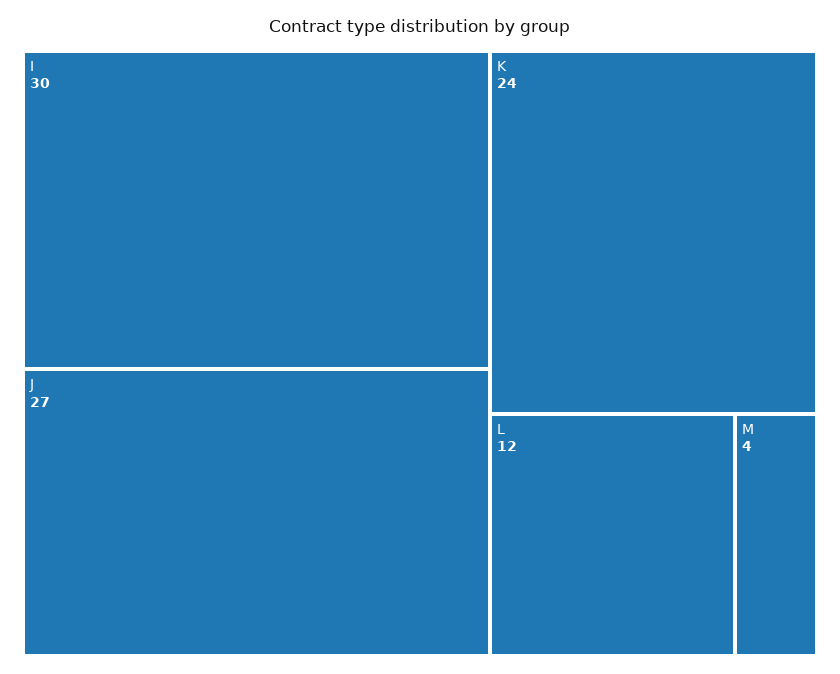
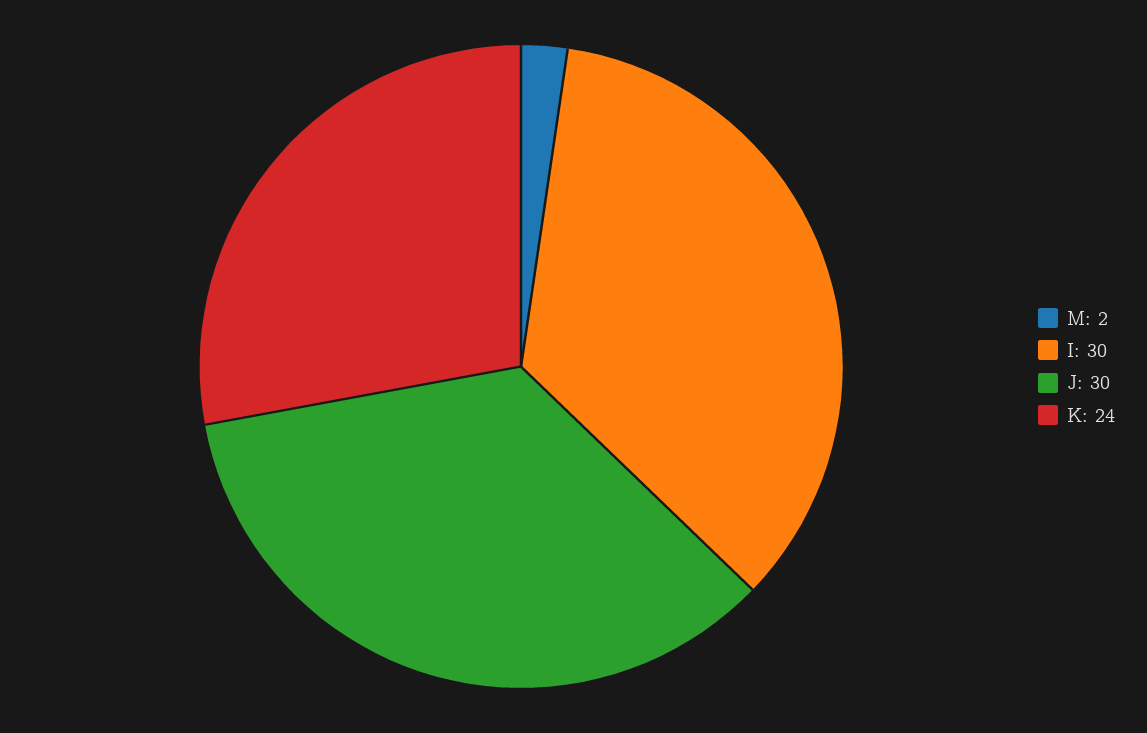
  {
    "I": 30,
-   "J": 27,
+   "J": 30,
    "K": 24,
-   "L": 12,
-   "M": 4
+   "M": 2
  }

